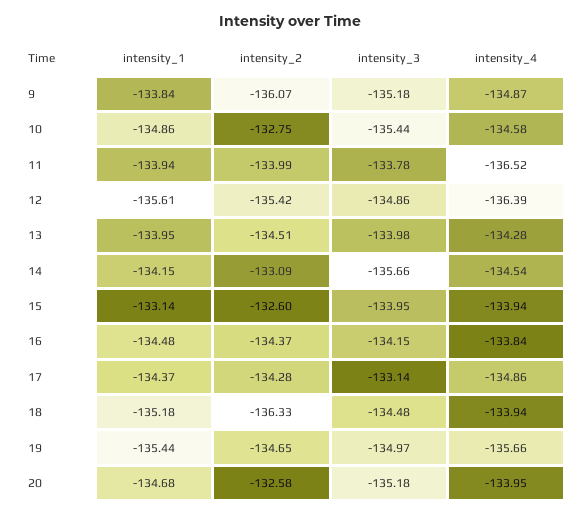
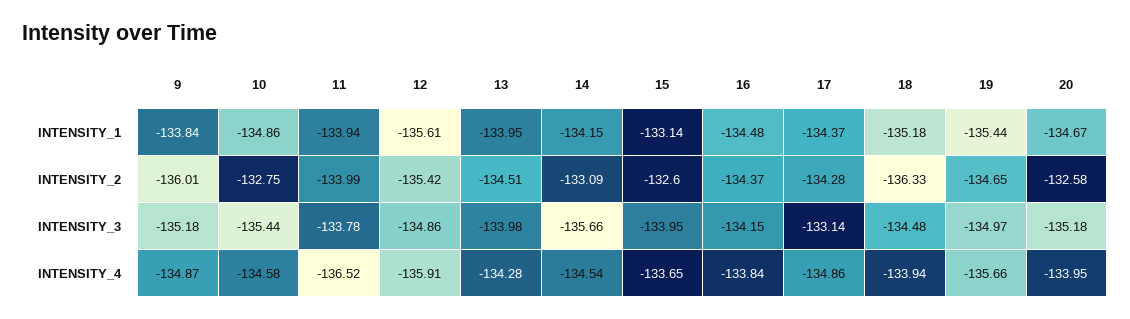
  {
    "intensity_1": {
      "9": -133.84,
      "10": -134.86,
      "11": -133.94,
      "12": -135.61,
      "13": -133.95,
      "14": -134.15,
      "15": -133.14,
      "16": -134.48,
      "17": -134.37,
      "18": -135.18,
      "19": -135.44,
-     "20": -134.68
+     "20": -134.67
    },
    "intensity_2": {
-     "9": -136.07,
+     "9": -136.01,
      "10": -132.75,
      "11": -133.99,
      "12": -135.42,
      "13": -134.51,
      "14": -133.09,
      "15": -132.6,
      "16": -134.37,
      "17": -134.28,
      "18": -136.33,
      "19": -134.65,
      "20": -132.58
    },
    "intensity_3": {
      "9": -135.18,
      "10": -135.44,
      "11": -133.78,
      "12": -134.86,
      "13": -133.98,
      "14": -135.66,
      "15": -133.95,
      "16": -134.15,
      "17": -133.14,
      "18": -134.48,
      "19": -134.97,
      "20": -135.18
    },
    "intensity_4": {
      "9": -134.87,
      "10": -134.58,
      "11": -136.52,
-     "12": -136.39,
+     "12": -135.91,
      "13": -134.28,
      "14": -134.54,
-     "15": -133.94,
+     "15": -133.65,
      "16": -133.84,
      "17": -134.86,
      "18": -133.94,
      "19": -135.66,
      "20": -133.95
    }
  }

